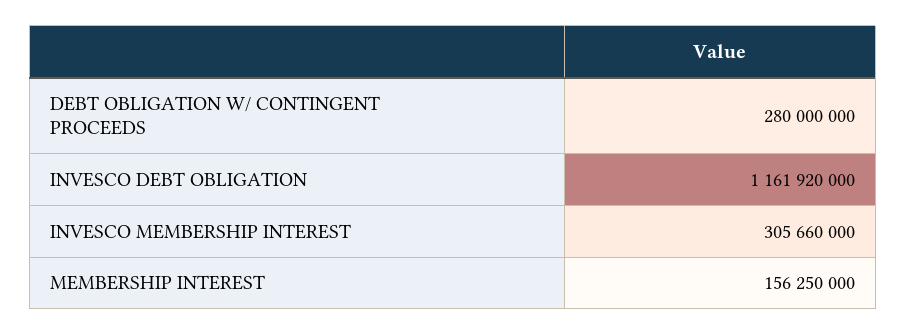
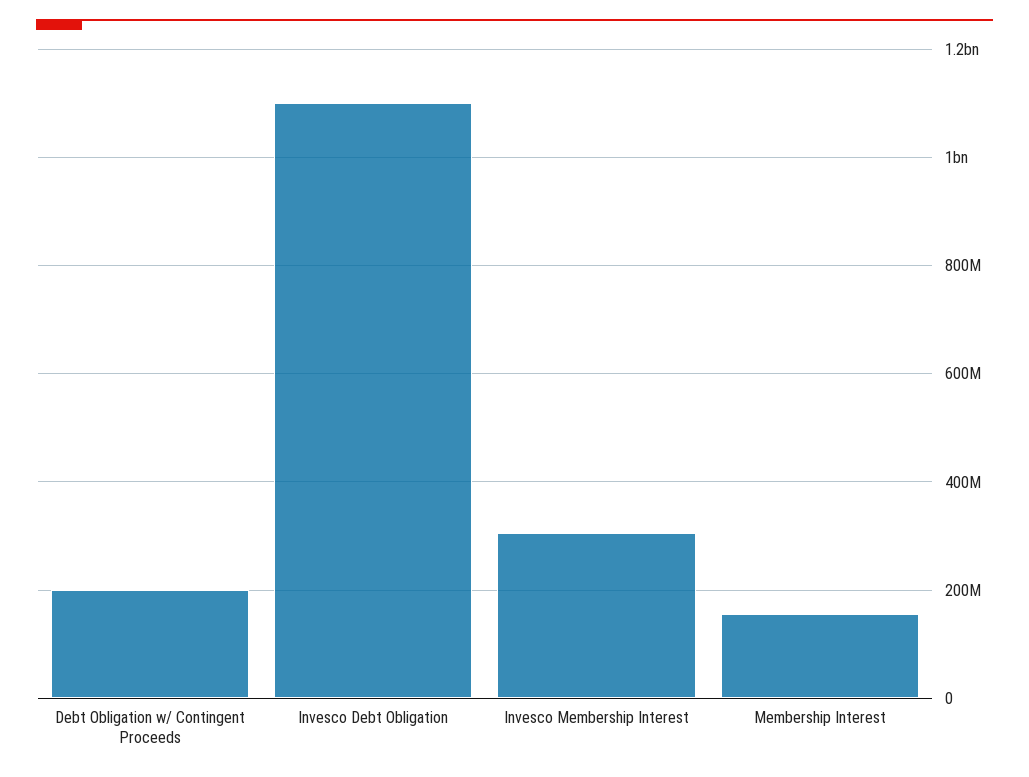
  {
-   "DEBT OBLIGATION W/ CONTINGENT PROCEEDS": 280000000,
+   "DEBT OBLIGATION W/ CONTINGENT PROCEEDS": 200000000,
-   "INVESCO DEBT OBLIGATION": 1161920000,
+   "INVESCO DEBT OBLIGATION": 1100000000,
    "INVESCO MEMBERSHIP INTEREST": 305660000,
    "MEMBERSHIP INTEREST": 156250000
  }

